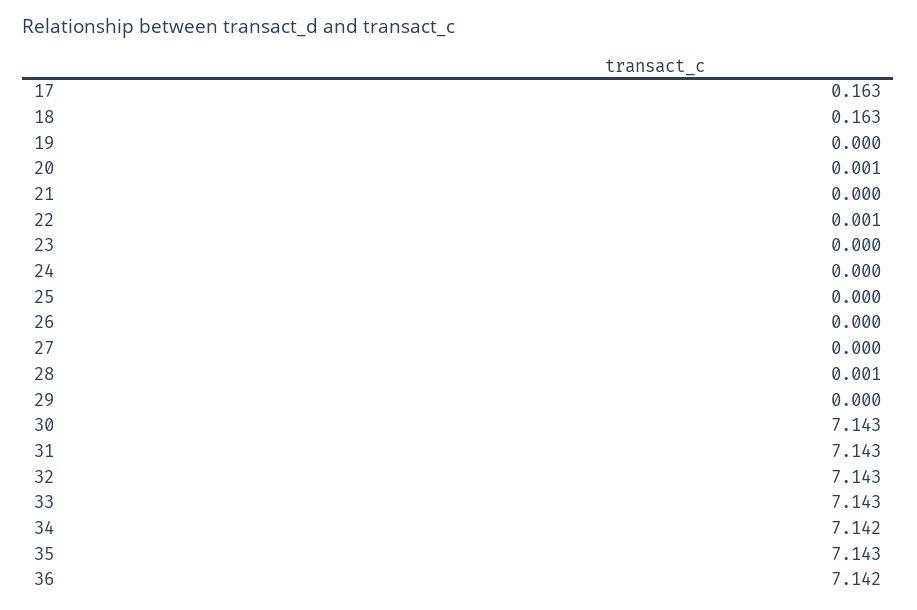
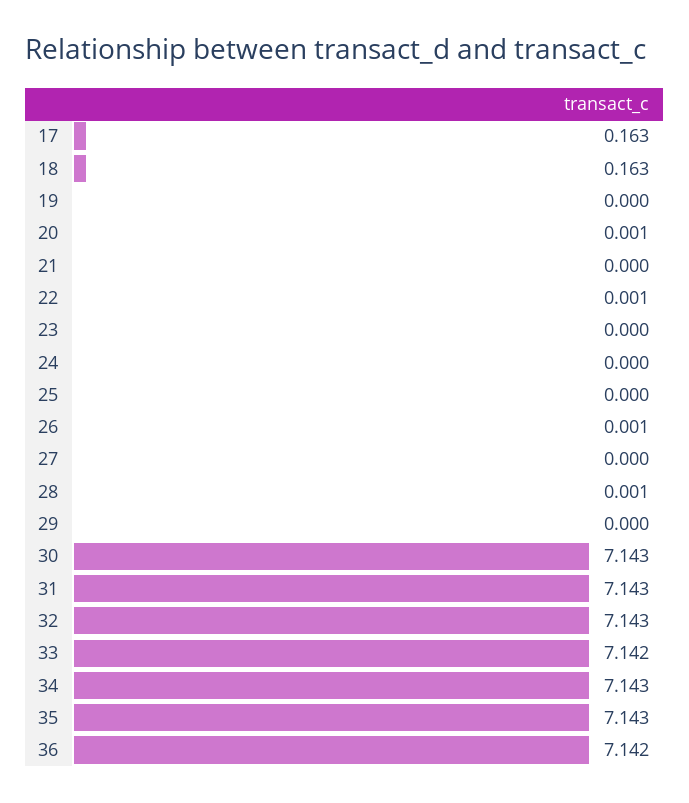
  {
    "17": 0.163,
    "18": 0.163,
    "19": 0,
    "20": 0.001,
    "21": 0,
    "22": 0.001,
    "23": 0,
    "24": 0,
    "25": 0,
-   "26": 0,
+   "26": 0.001,
    "27": 0,
    "28": 0.001,
    "29": 0,
    "30": 7.143,
    "31": 7.143,
    "32": 7.143,
-   "33": 7.143,
+   "33": 7.142,
-   "34": 7.142,
+   "34": 7.143,
    "35": 7.143,
    "36": 7.142
  }

